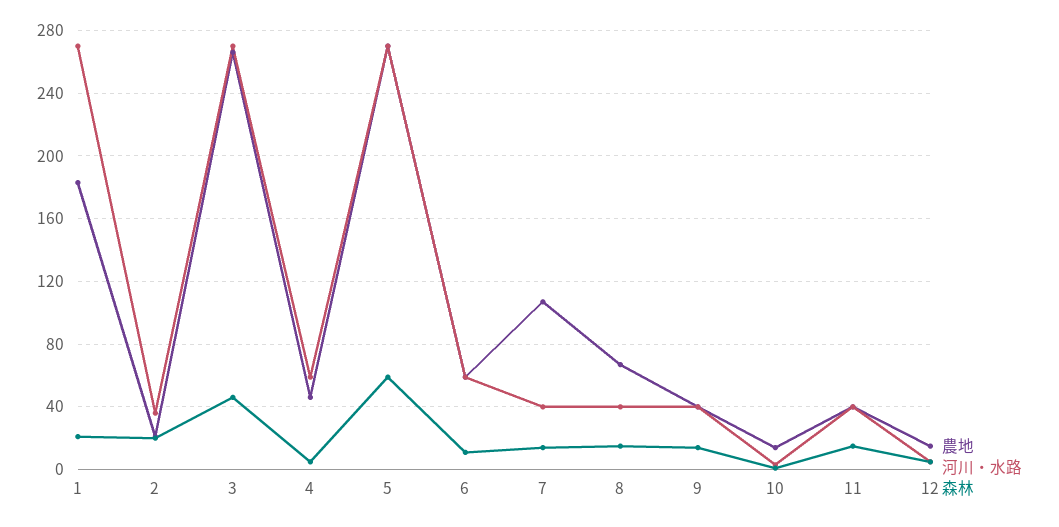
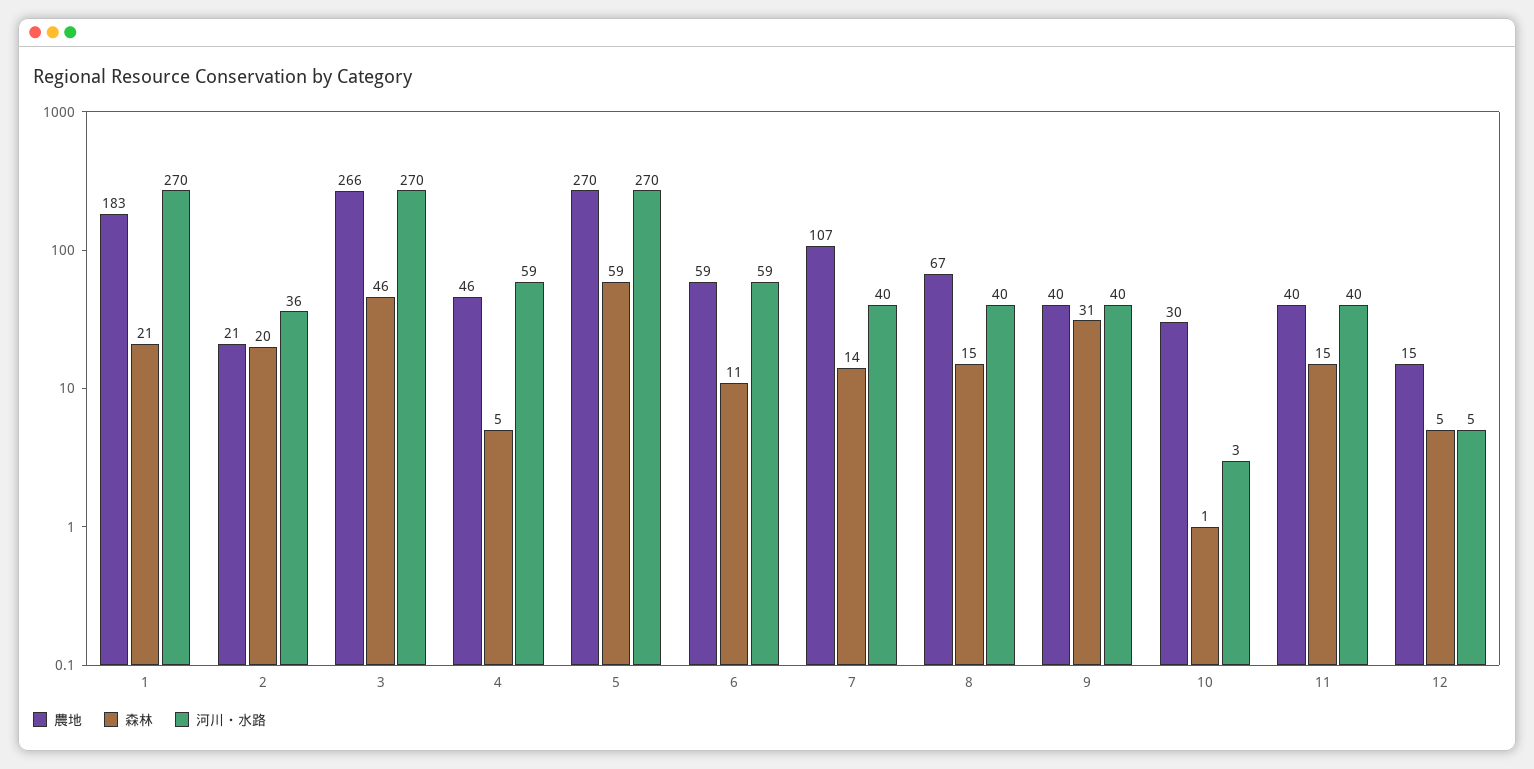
  {
    "農地": {
      "1": 183,
      "2": 21,
      "3": 266,
      "4": 46,
      "5": 270,
      "6": 59,
      "7": 107,
      "8": 67,
      "9": 40,
-     "10": 15,
+     "10": 30,
      "11": 40,
      "12": 15
    },
    "河川・水路": {
      "1": 270,
      "2": 36,
      "3": 270,
      "4": 59,
      "5": 270,
      "6": 59,
      "7": 40,
      "8": 40,
      "9": 40,
      "10": 3,
      "11": 40,
      "12": 5
    },
    "森林": {
      "1": 21,
      "2": 20,
      "3": 46,
      "4": 5,
      "5": 59,
      "6": 11,
      "7": 14,
      "8": 15,
-     "9": 15,
+     "9": 31,
      "10": 1,
      "11": 15,
      "12": 5
    }
  }

